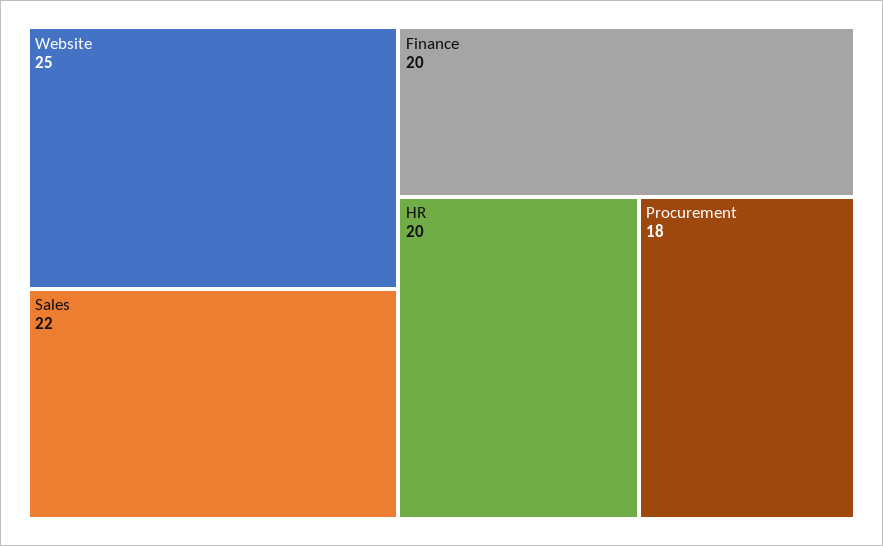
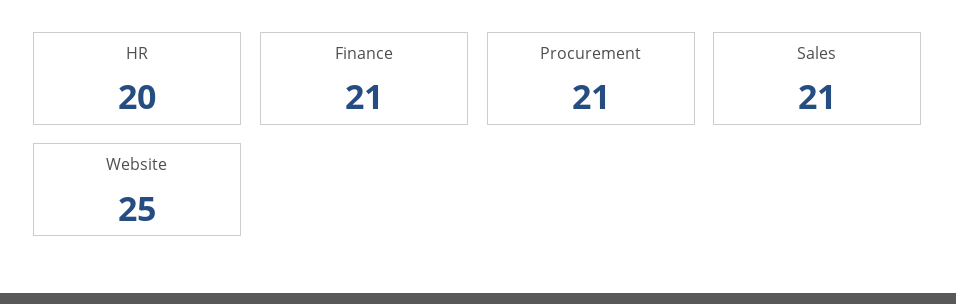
  {
    "Website": 25,
-   "Sales": 22,
+   "Sales": 21,
-   "Finance": 20,
+   "Finance": 21,
    "HR": 20,
-   "Procurement": 18
+   "Procurement": 21
  }

